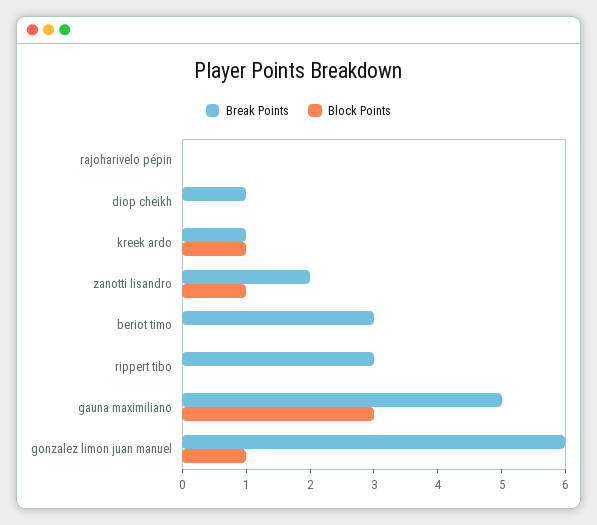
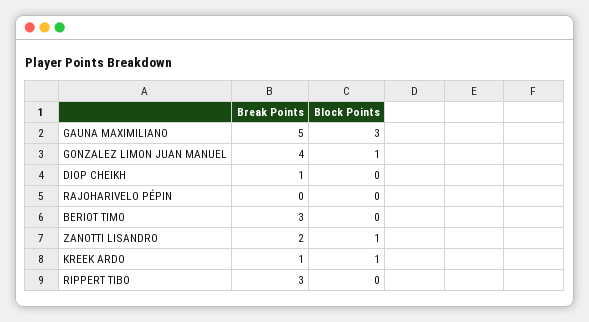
  {
    "Break Points": {
      "rajoharivelo pépin": 0,
      "diop cheikh": 1,
      "kreek ardo": 1,
      "zanotti lisandro": 2,
      "beriot timo": 3,
      "rippert tibo": 3,
      "gauna maximiliano": 5,
-     "gonzalez limon juan manuel": 6
+     "gonzalez limon juan manuel": 4
    },
    "Block Points": {
      "rajoharivelo pépin": 0,
      "diop cheikh": 0,
      "kreek ardo": 1,
      "zanotti lisandro": 1,
      "beriot timo": 0,
      "rippert tibo": 0,
      "gauna maximiliano": 3,
      "gonzalez limon juan manuel": 1
    }
  }

